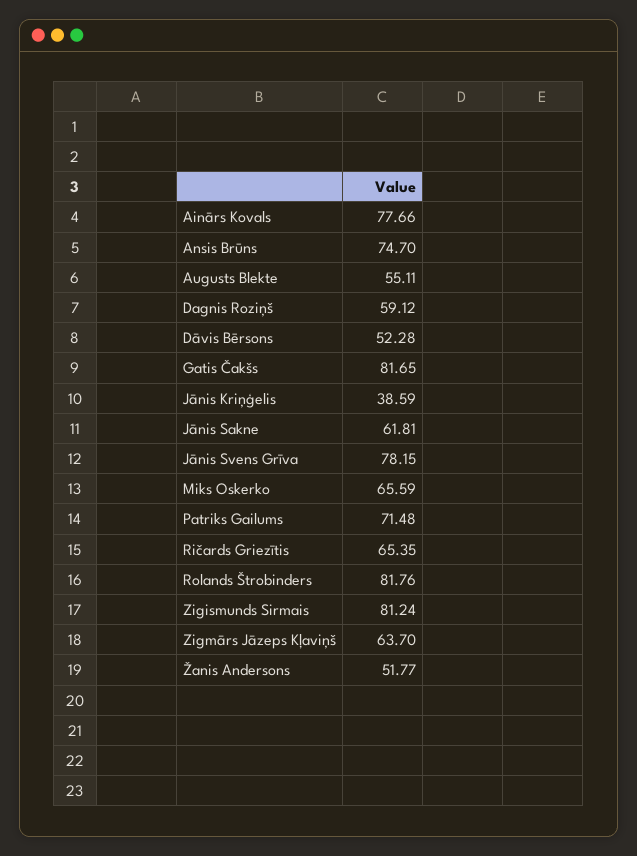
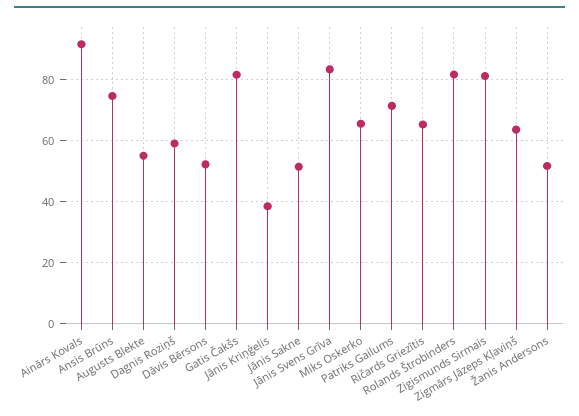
  {
-   "Ainārs Kovals": 77.66,
+   "Ainārs Kovals": 92,
    "Ansis Brūns": 74.7,
    "Augusts Blekte": 55.11,
    "Dagnis Roziņš": 59.12,
    "Dāvis Bērsons": 52.28,
    "Gatis Čakšs": 81.65,
    "Jānis Kriņģelis": 38.59,
-   "Jānis Sakne": 61.81,
+   "Jānis Sakne": 52,
-   "Jānis Svens Grīva": 78.15,
+   "Jānis Svens Grīva": 84,
    "Miks Oskerko": 65.59,
    "Patriks Gailums": 71.48,
    "Ričards Griezītis": 65.35,
    "Rolands Štrobinders": 81.76,
    "Zigismunds Sirmais": 81.24,
    "Zigmārs Jāzeps Kļaviņš": 63.7,
    "Žanis Andersons": 51.77
  }

